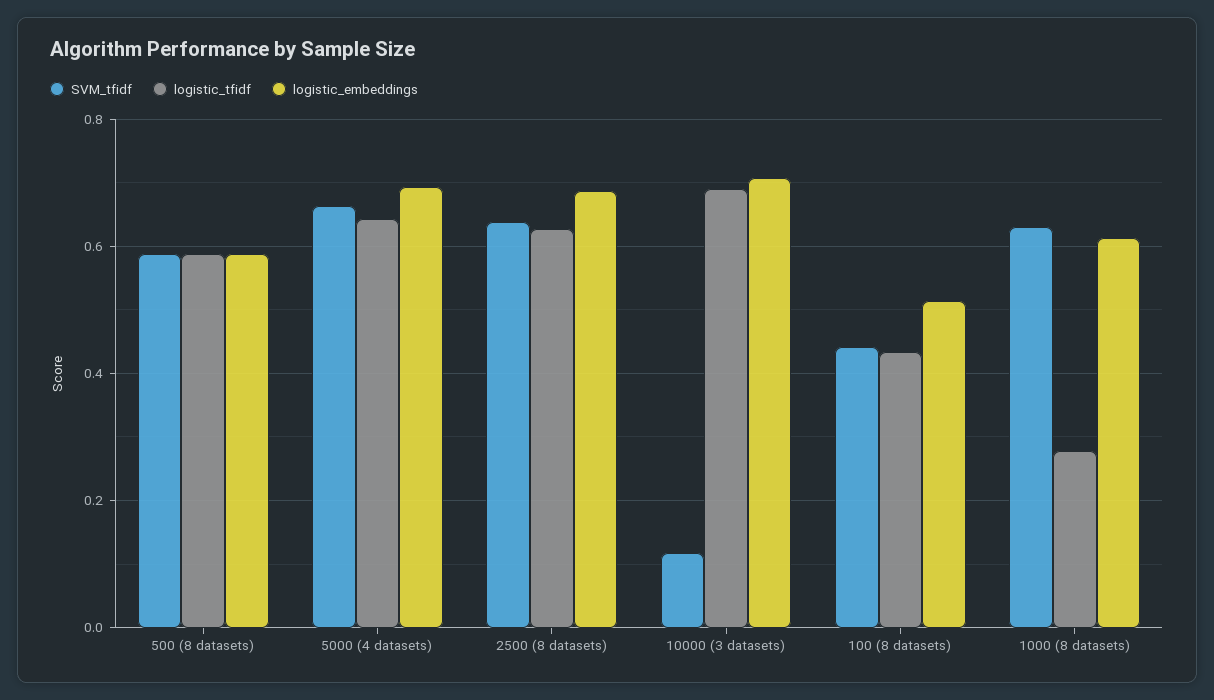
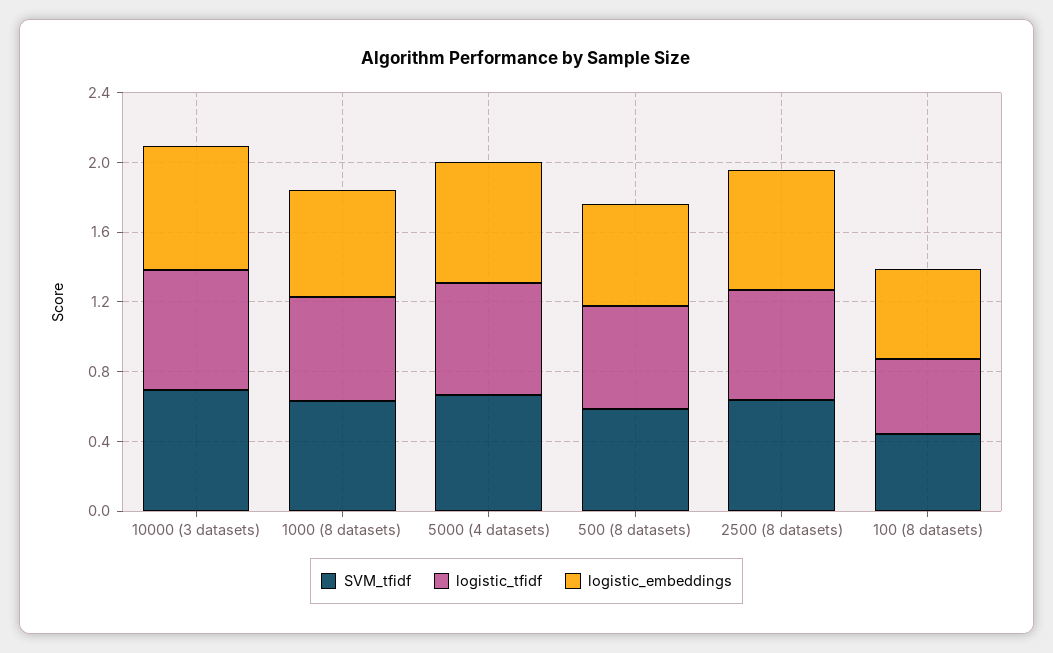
  {
    "SVM_tfidf": {
      "500 (8 datasets)": 0.58,
      "5000 (4 datasets)": 0.66,
      "2500 (8 datasets)": 0.64,
-     "10000 (3 datasets)": 0.12,
+     "10000 (3 datasets)": 0.7,
      "100 (8 datasets)": 0.44,
      "1000 (8 datasets)": 0.64
    },
    "logistic_tfidf": {
      "500 (8 datasets)": 0.58,
      "5000 (4 datasets)": 0.64,
      "2500 (8 datasets)": 0.62,
      "10000 (3 datasets)": 0.7,
      "100 (8 datasets)": 0.44,
-     "1000 (8 datasets)": 0.28
+     "1000 (8 datasets)": 0.6
    },
    "logistic_embeddings": {
      "500 (8 datasets)": 0.58,
      "5000 (4 datasets)": 0.7,
      "2500 (8 datasets)": 0.68,
      "10000 (3 datasets)": 0.7,
      "100 (8 datasets)": 0.52,
      "1000 (8 datasets)": 0.62
    }
  }

